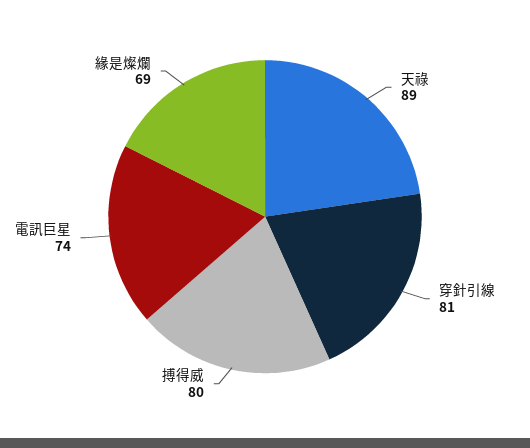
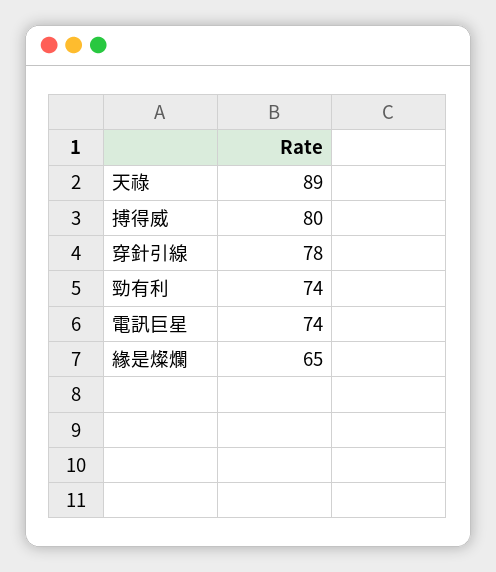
  {
    "天祿": 89,
-   "穿針引線": 81,
+   "穿針引線": 78,
    "搏得威": 80,
    "電訊巨星": 74,
-   "緣是燦爛": 69
+   "緣是燦爛": 65,
+   "勁有利": 74
  }

